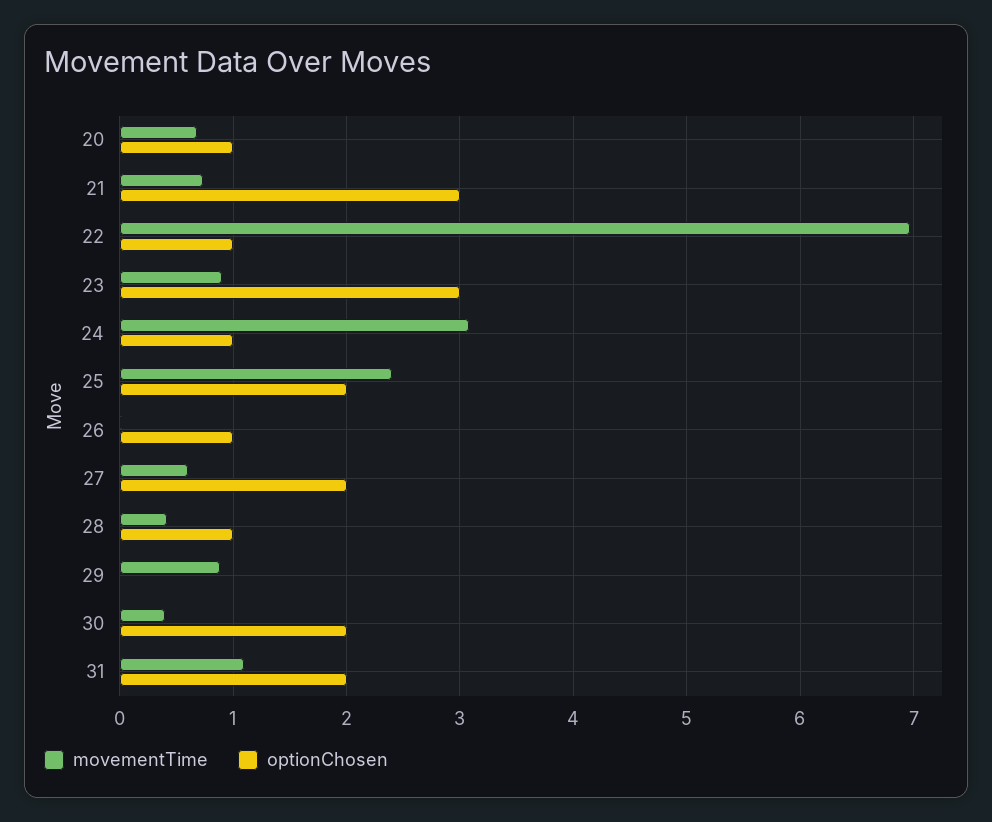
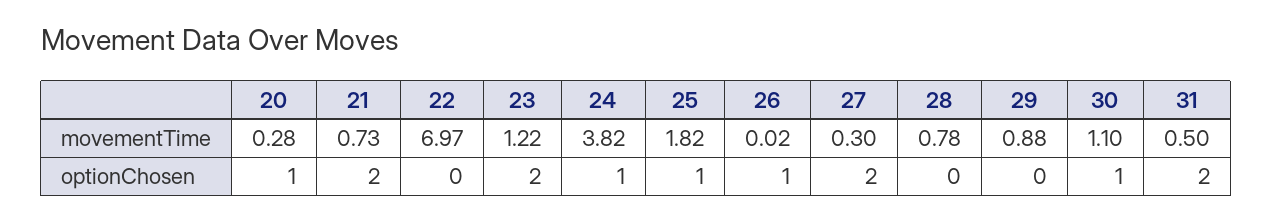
  {
    "movementTime": {
-     "20": 0.7,
+     "20": 0.28,
      "21": 0.73,
      "22": 6.97,
-     "23": 0.9,
+     "23": 1.22,
-     "24": 3.1,
+     "24": 3.82,
-     "25": 2.4,
+     "25": 1.82,
      "26": 0.02,
-     "27": 0.6,
+     "27": 0.3,
-     "28": 0.4,
+     "28": 0.78,
      "29": 0.88,
-     "30": 0.4,
+     "30": 1.1,
-     "31": 1.1
+     "31": 0.5
    },
    "optionChosen": {
      "20": 1,
-     "21": 3,
+     "21": 2,
-     "22": 1,
+     "22": 0,
-     "23": 3,
+     "23": 2,
      "24": 1,
-     "25": 2,
+     "25": 1,
      "26": 1,
      "27": 2,
-     "28": 1,
+     "28": 0,
      "29": 0,
-     "30": 2,
+     "30": 1,
      "31": 2
    }
  }

